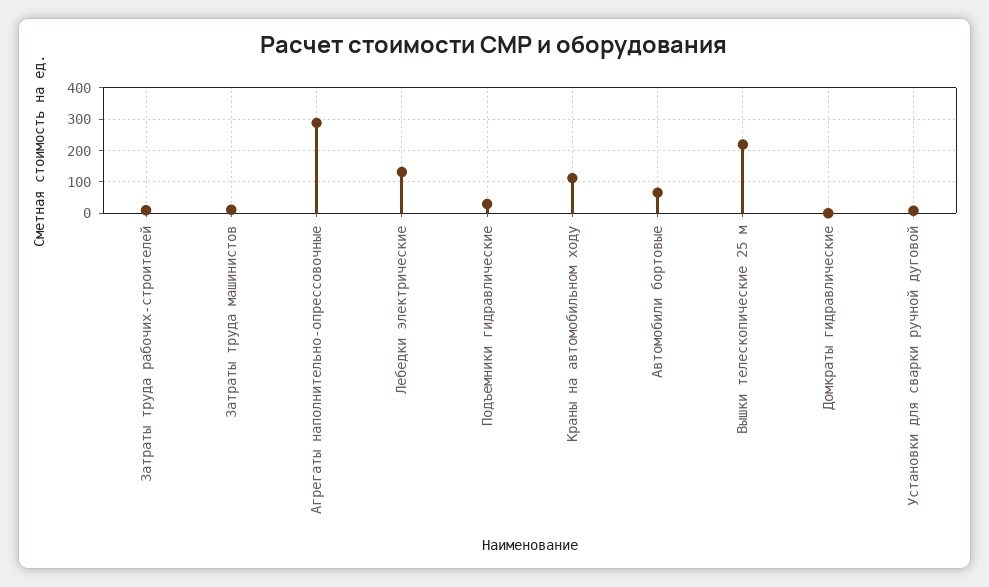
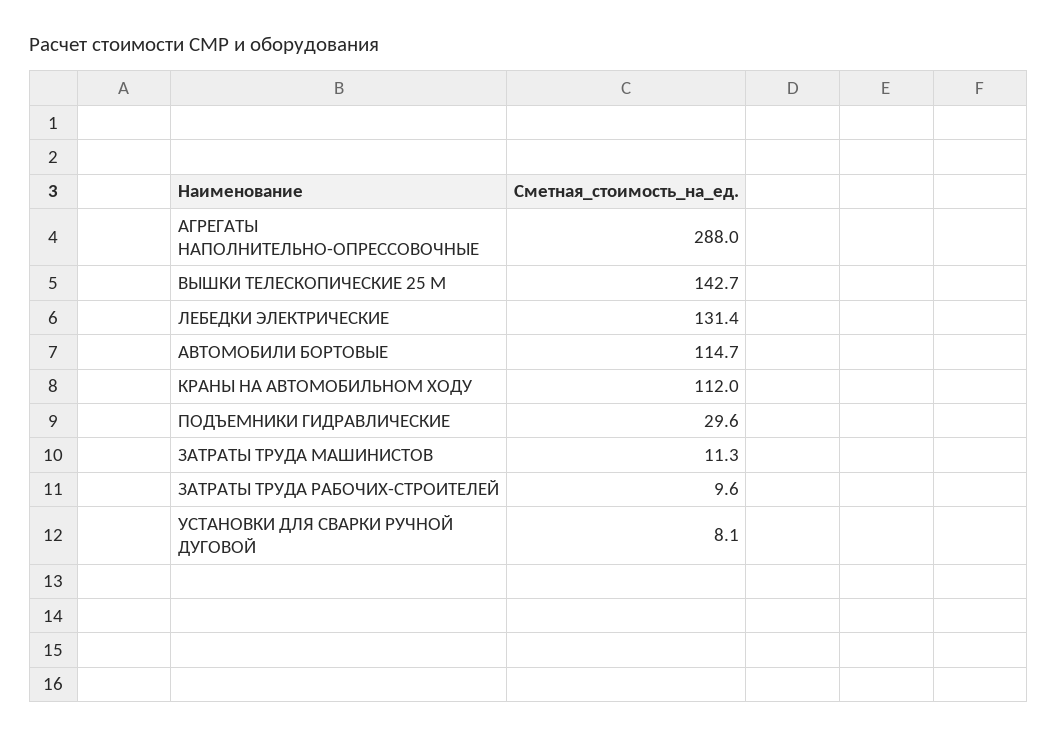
  {
    "Затраты труда рабочих-строителей": 9.6,
    "Затраты труда машинистов": 11.3,
    "Агрегаты наполнительно-опрессовочные": 288,
    "Лебедки электрические": 131.4,
    "Подъемники гидравлические": 29.6,
    "Краны на автомобильном ходу": 112,
-   "Автомобили бортовые": 60,
+   "Автомобили бортовые": 114.7,
-   "Вышки телескопические 25 м": 220,
+   "Вышки телескопические 25 м": 142.7,
-   "Домкраты гидравлические": 0,
    "Установки для сварки ручной дуговой": 8.1
  }

